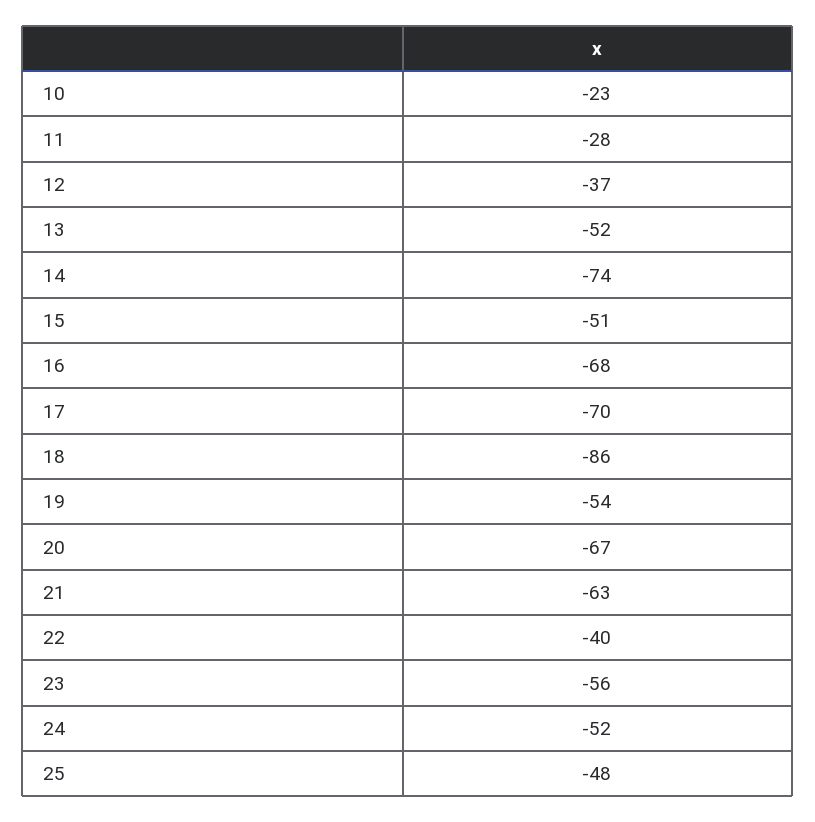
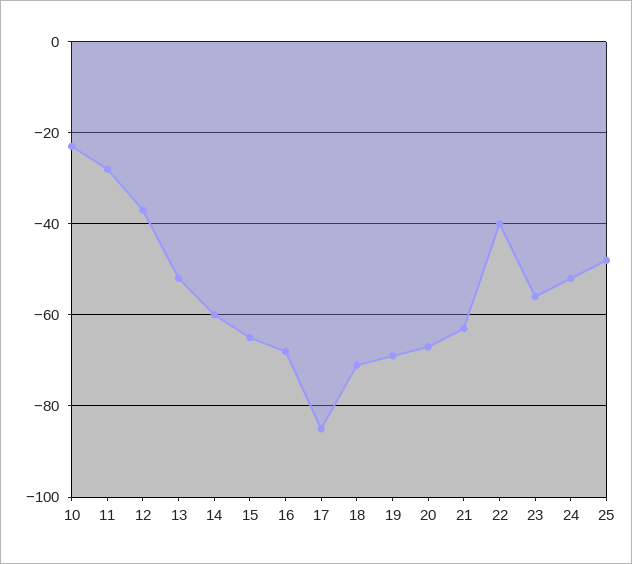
  {
    "10": -23,
    "11": -28,
    "12": -37,
    "13": -52,
-   "14": -74,
+   "14": -60,
-   "15": -51,
+   "15": -65,
    "16": -68,
-   "17": -70,
+   "17": -85,
-   "18": -86,
+   "18": -70,
-   "19": -54,
+   "19": -70,
    "20": -67,
    "21": -63,
    "22": -40,
    "23": -56,
    "24": -52,
    "25": -48
  }

